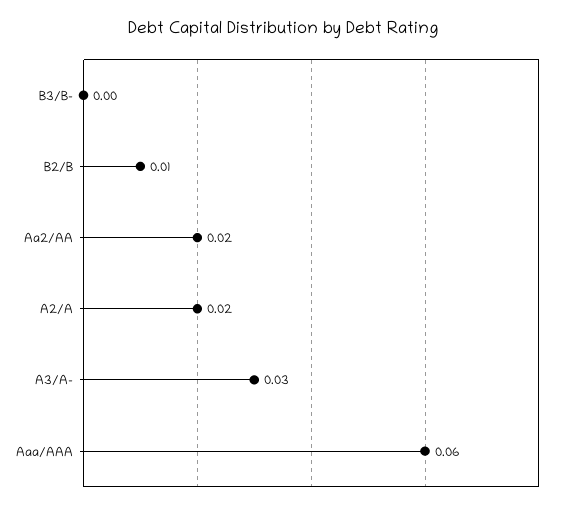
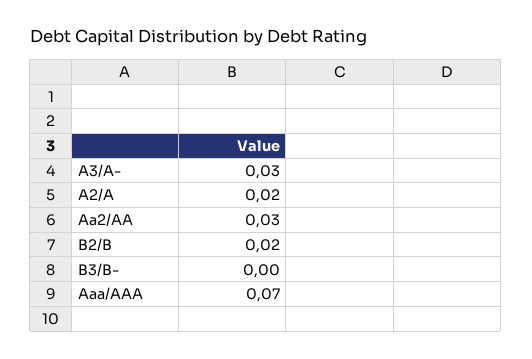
  {
    "B3/B-": 0,
-   "B2/B": 0.01,
+   "B2/B": 0.02,
-   "Aa2/AA": 0.02,
+   "Aa2/AA": 0.03,
    "A2/A": 0.02,
    "A3/A-": 0.03,
-   "Aaa/AAA": 0.06
+   "Aaa/AAA": 0.07
  }

